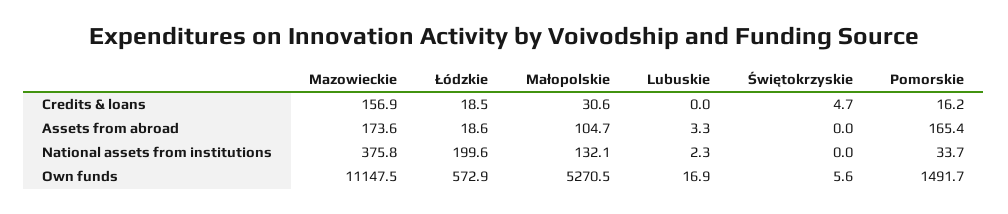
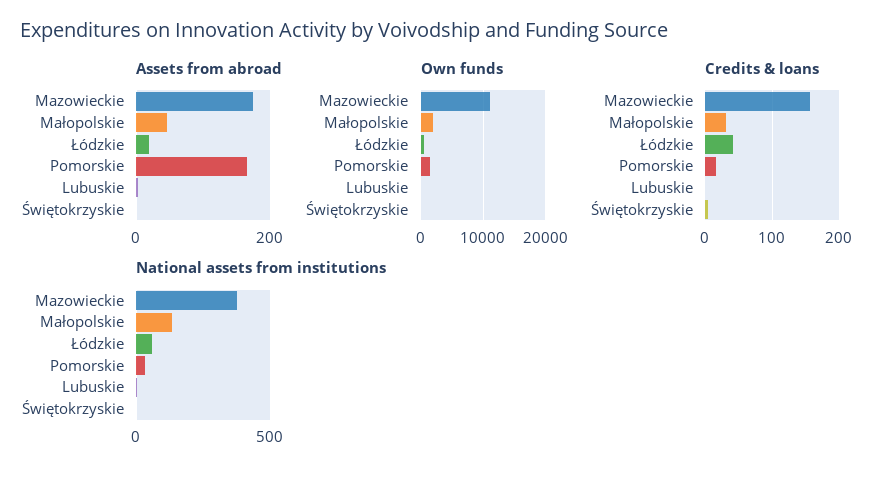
  {
    "Credits & loans": {
      "Mazowieckie": 156.9,
-     "Łódzkie": 18.5,
+     "Łódzkie": 40,
      "Małopolskie": 30.6,
      "Lubuskie": 0,
      "Świętokrzyskie": 4.7,
      "Pomorskie": 16.2
    },
    "Assets from abroad": {
      "Mazowieckie": 173.6,
      "Łódzkie": 18.6,
-     "Małopolskie": 104.7,
+     "Małopolskie": 40,
      "Lubuskie": 3.3,
      "Świętokrzyskie": 0,
      "Pomorskie": 165.4
    },
    "National assets from institutions": {
      "Mazowieckie": 375.8,
-     "Łódzkie": 199.6,
+     "Łódzkie": 50,
      "Małopolskie": 132.1,
      "Lubuskie": 2.3,
      "Świętokrzyskie": 0,
      "Pomorskie": 33.7
    },
    "Own funds": {
      "Mazowieckie": 11147.5,
      "Łódzkie": 572.9,
-     "Małopolskie": 5270.5,
+     "Małopolskie": 2000,
      "Lubuskie": 16.9,
      "Świętokrzyskie": 5.6,
      "Pomorskie": 1491.7
    }
  }

